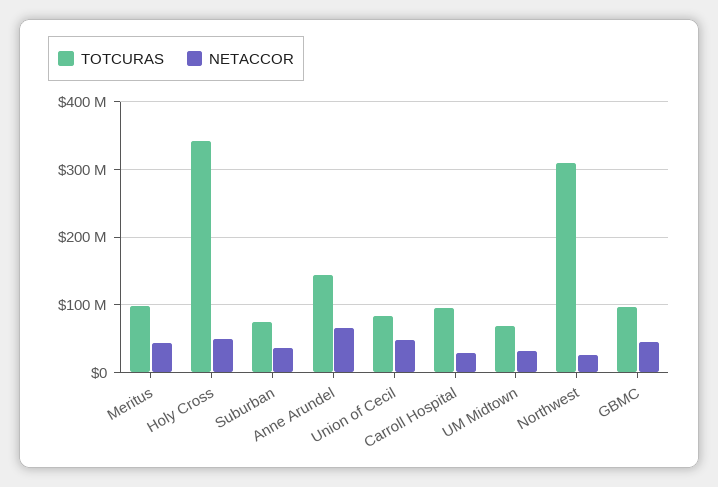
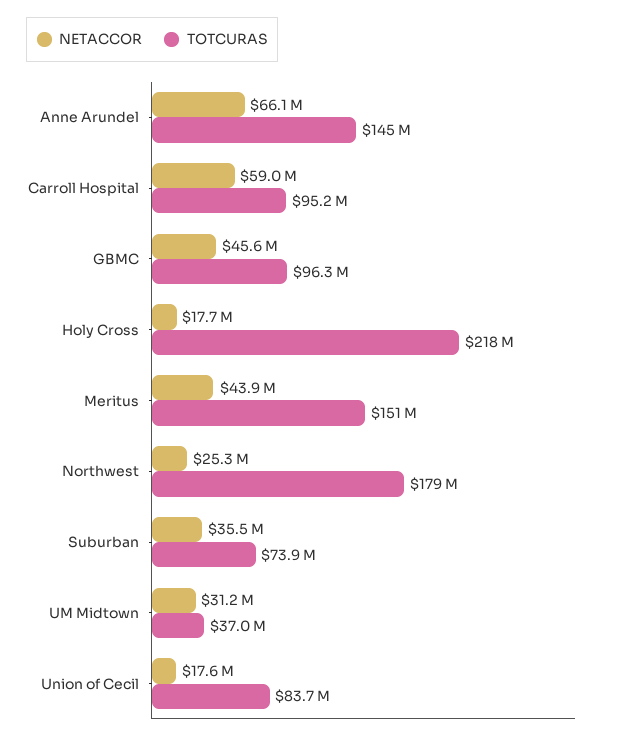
  {
    "TOTCURAS": {
-     "Meritus": 100000000,
+     "Meritus": 151000000,
-     "Holy Cross": 340000000,
+     "Holy Cross": 218000000,
      "Suburban": 73900000,
      "Anne Arundel": 145000000,
      "Union of Cecil": 83700000,
      "Carroll Hospital": 95200000,
-     "UM Midtown": 70000000,
+     "UM Midtown": 37000000,
-     "Northwest": 310000000,
+     "Northwest": 179000000,
      "GBMC": 96300000
    },
    "NETACCOR": {
      "Meritus": 43900000,
-     "Holy Cross": 50000000,
+     "Holy Cross": 17700000,
      "Suburban": 35500000,
      "Anne Arundel": 66100000,
-     "Union of Cecil": 50000000,
+     "Union of Cecil": 17600000,
-     "Carroll Hospital": 30000000,
+     "Carroll Hospital": 59000000,
      "UM Midtown": 31200000,
      "Northwest": 25300000,
      "GBMC": 45600000
    }
  }

